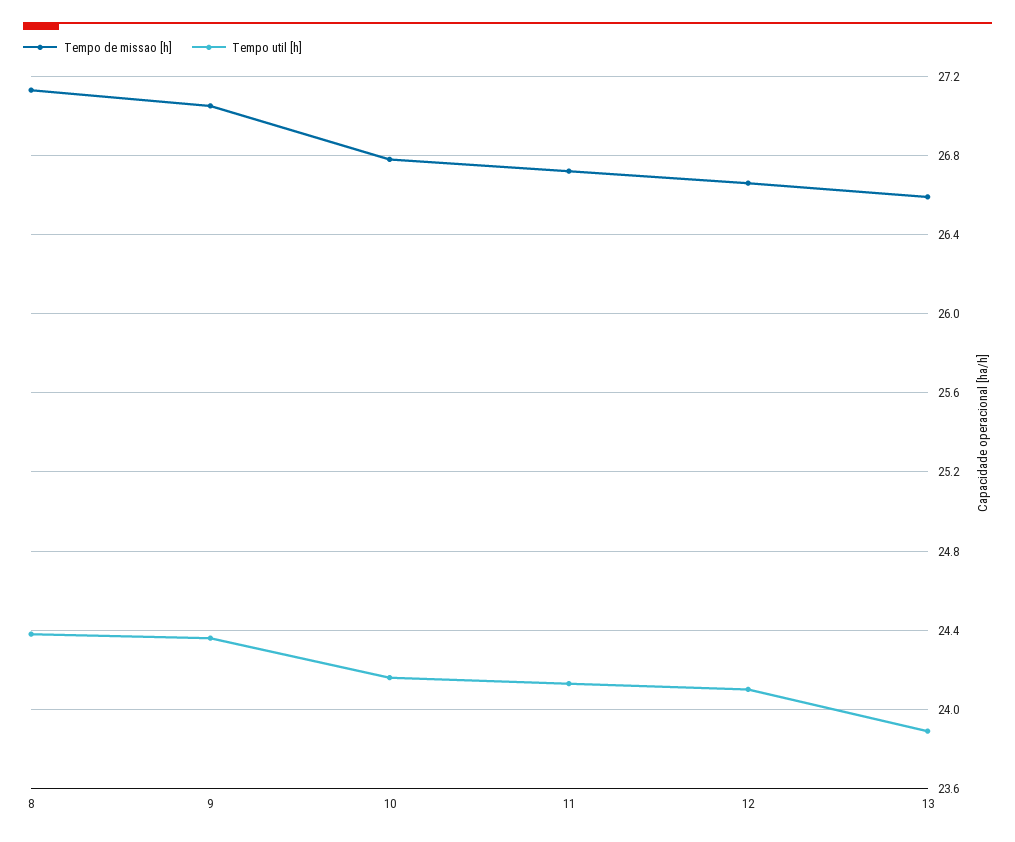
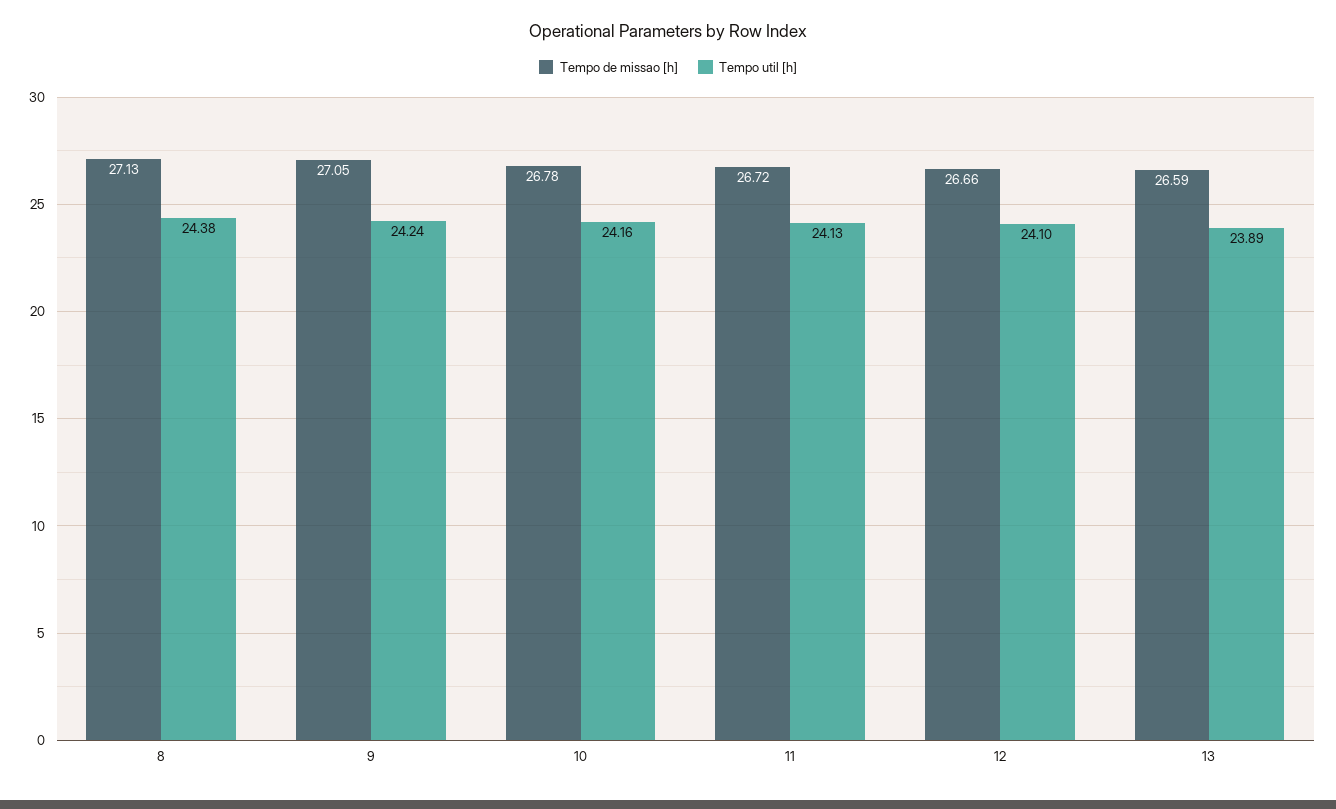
  {
    "Tempo de missao [h]": {
      "8": 27.13,
      "9": 27.05,
      "10": 26.78,
      "11": 26.72,
      "12": 26.66,
      "13": 26.59
    },
    "Tempo util [h]": {
      "8": 24.38,
-     "9": 24.35,
+     "9": 24.24,
      "10": 24.16,
      "11": 24.13,
      "12": 24.1,
      "13": 23.89
    }
  }

